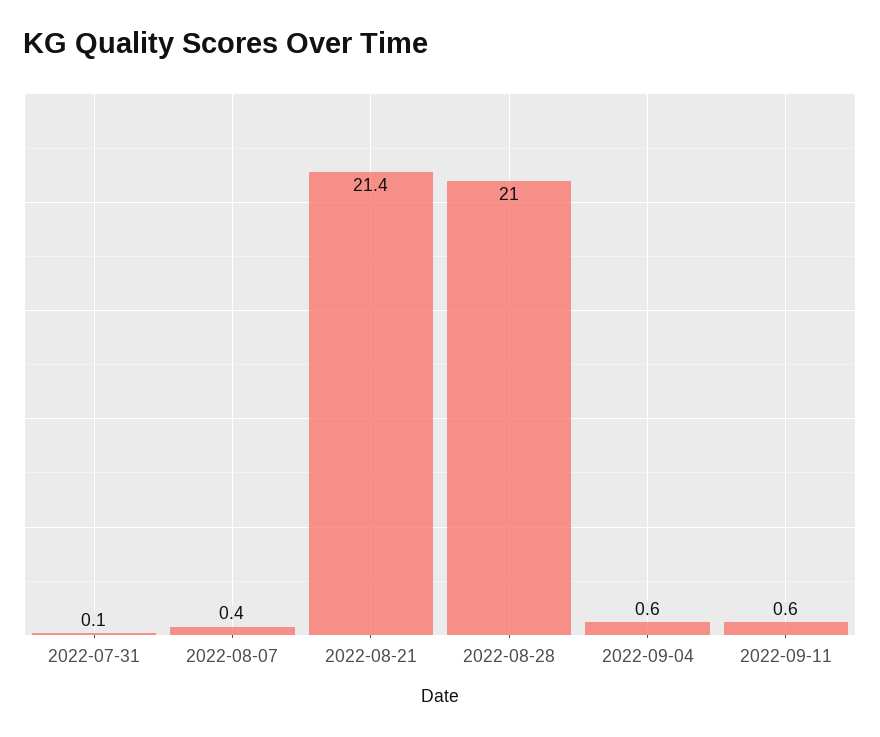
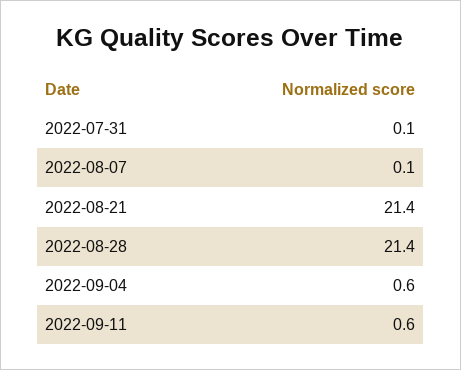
  {
    "2022-07-31": 0.1,
-   "2022-08-07": 0.4,
+   "2022-08-07": 0.1,
    "2022-08-21": 21.4,
-   "2022-08-28": 21,
+   "2022-08-28": 21.4,
    "2022-09-04": 0.6,
    "2022-09-11": 0.6
  }

